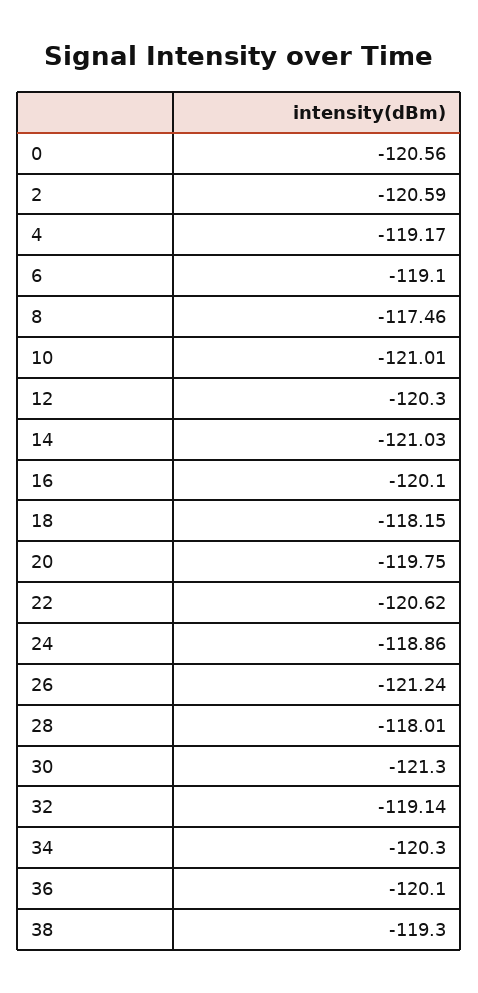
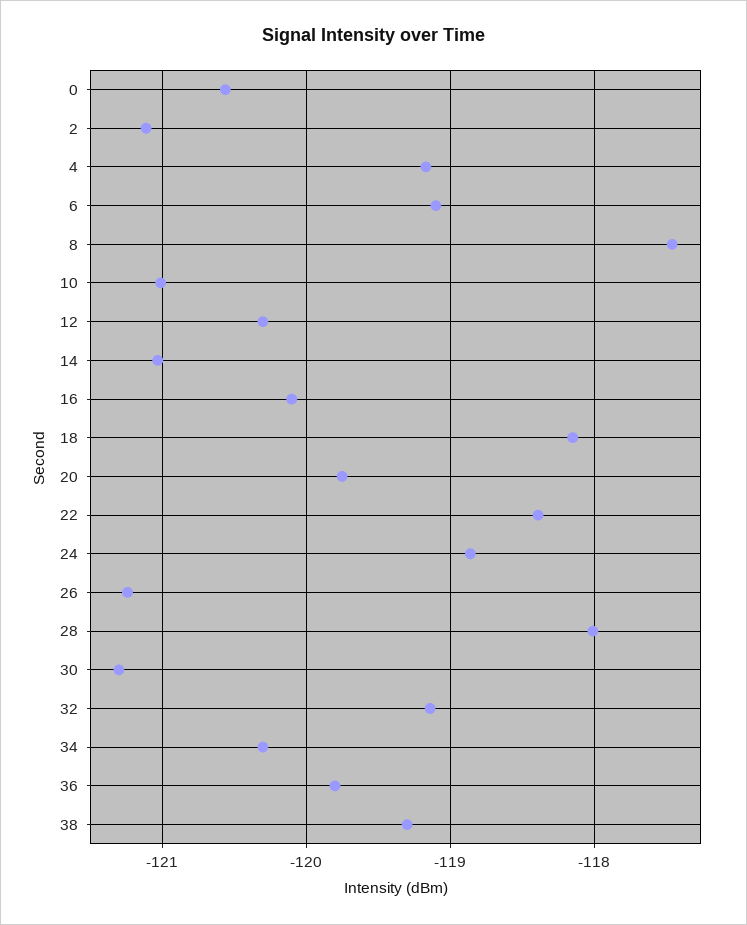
  {
    "0": -120.56,
-   "2": -120.59,
+   "2": -121.1,
    "4": -119.17,
    "6": -119.1,
    "8": -117.46,
    "10": -121.01,
    "12": -120.3,
    "14": -121.03,
    "16": -120.1,
    "18": -118.15,
    "20": -119.75,
-   "22": -120.62,
+   "22": -118.4,
    "24": -118.86,
    "26": -121.24,
    "28": -118.01,
    "30": -121.3,
    "32": -119.14,
    "34": -120.3,
-   "36": -120.1,
+   "36": -119.8,
    "38": -119.3
  }

